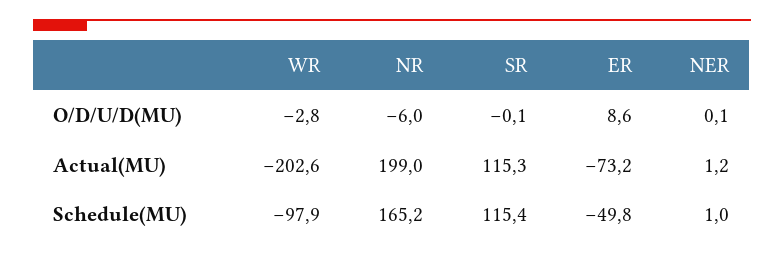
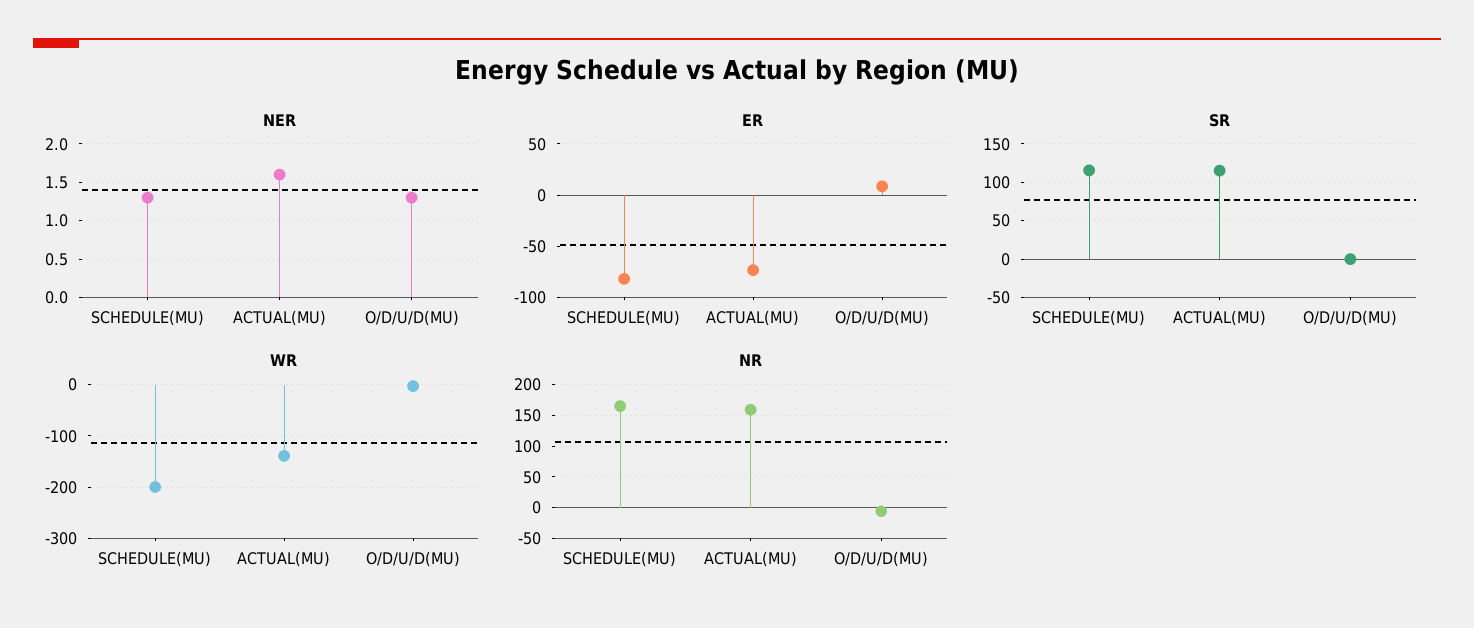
  {
    "WR": {
      "O/D/U/D(MU)": -2.8,
-     "Actual(MU)": -202.6,
+     "Actual(MU)": -140,
-     "Schedule(MU)": -97.9
+     "Schedule(MU)": -200
    },
    "NR": {
      "O/D/U/D(MU)": -6,
-     "Actual(MU)": 199,
+     "Actual(MU)": 160,
      "Schedule(MU)": 165.2
    },
    "SR": {
      "O/D/U/D(MU)": -0.1,
      "Actual(MU)": 115.3,
      "Schedule(MU)": 115.4
    },
    "ER": {
      "O/D/U/D(MU)": 8.6,
      "Actual(MU)": -73.2,
-     "Schedule(MU)": -49.8
+     "Schedule(MU)": -80
    },
    "NER": {
-     "O/D/U/D(MU)": 0.1,
+     "O/D/U/D(MU)": 1.3,
-     "Actual(MU)": 1.2,
+     "Actual(MU)": 1.6,
-     "Schedule(MU)": 1
+     "Schedule(MU)": 1.3
    }
  }

